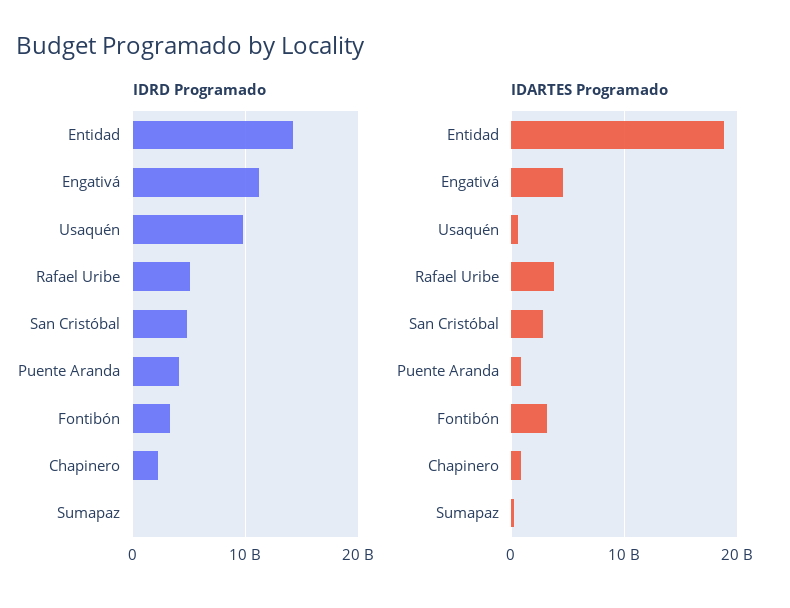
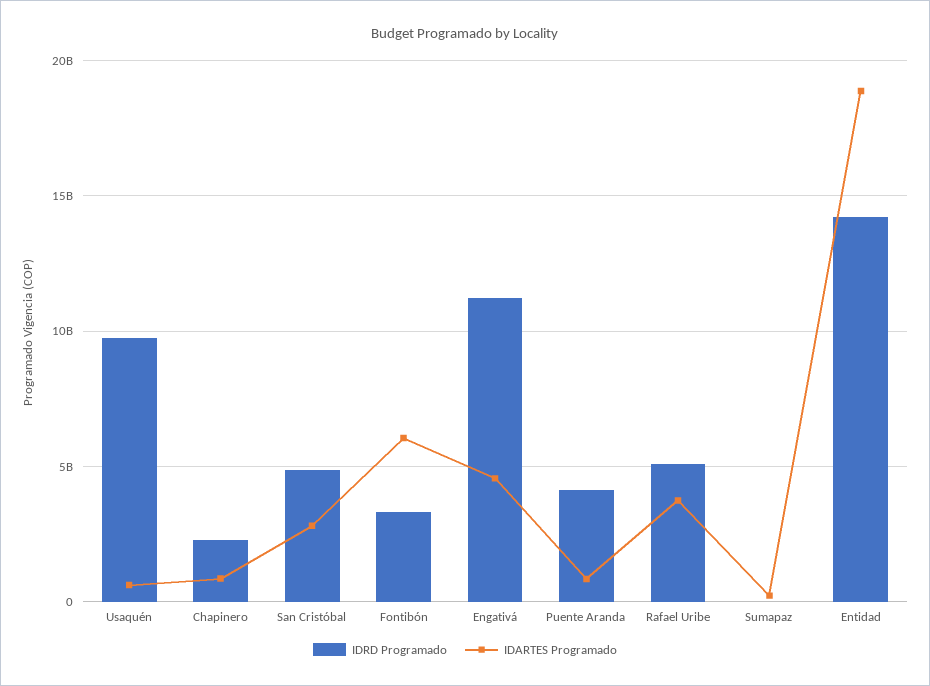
  {
    "IDRD Programado": {
      "Entidad": 14000000000,
      "Engativá": 11000000000,
      "Usaquén": 10000000000,
      "Rafael Uribe": 5000000000,
      "San Cristóbal": 5000000000,
      "Puente Aranda": 4000000000,
      "Fontibón": 3500000000,
      "Chapinero": 2500000000,
      "Sumapaz": 0
    },
    "IDARTES Programado": {
      "Entidad": 19000000000,
      "Engativá": 4500000000,
      "Usaquén": 500000000,
      "Rafael Uribe": 3500000000,
      "San Cristóbal": 3000000000,
      "Puente Aranda": 1000000000,
-     "Fontibón": 3000000000,
+     "Fontibón": 6000000000,
      "Chapinero": 1000000000,
      "Sumapaz": 0
    }
  }

